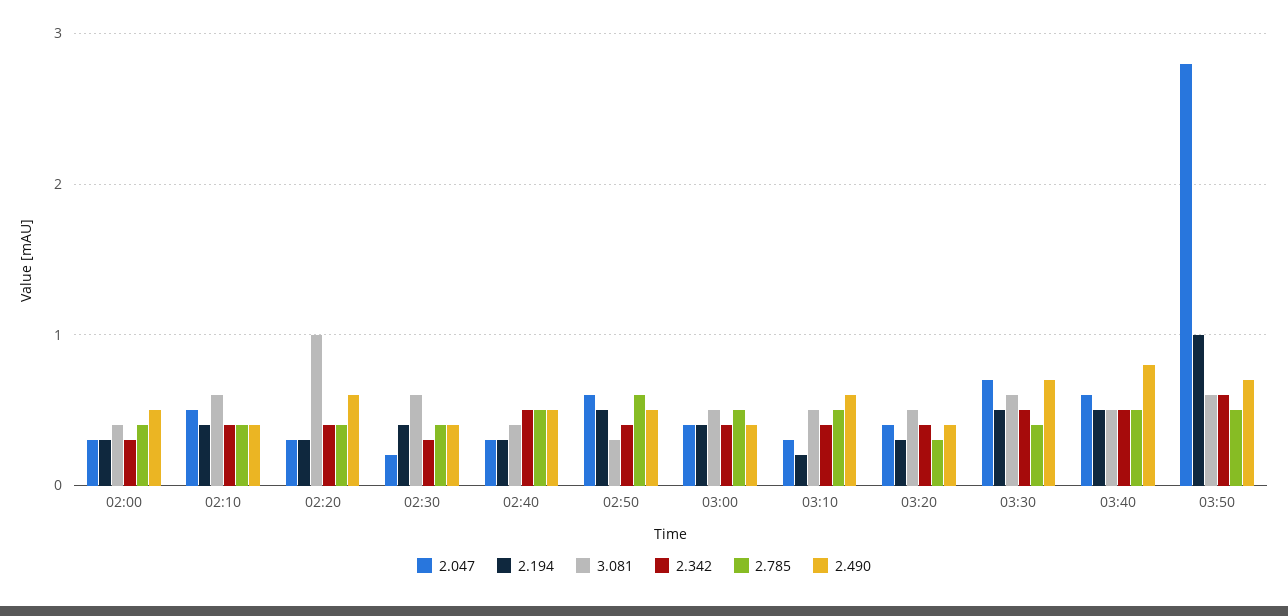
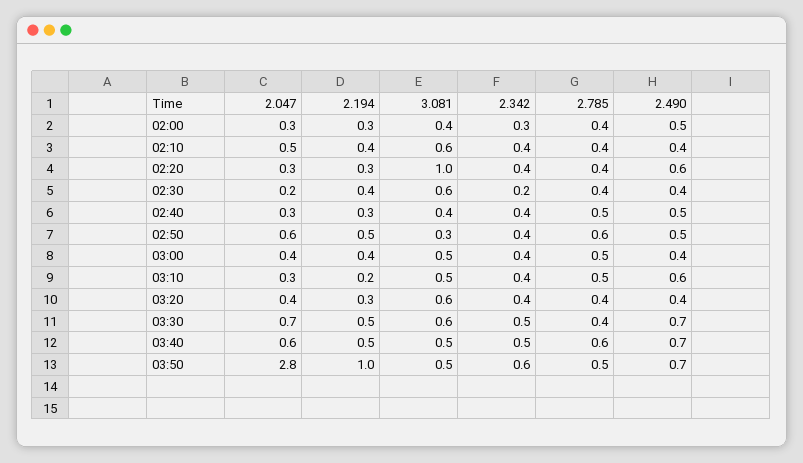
  {
    "2.047": {
      "02:00": 0.3,
      "02:10": 0.5,
      "02:20": 0.3,
      "02:30": 0.2,
      "02:40": 0.3,
      "02:50": 0.6,
      "03:00": 0.4,
      "03:10": 0.3,
      "03:20": 0.4,
      "03:30": 0.7,
      "03:40": 0.6,
      "03:50": 2.8
    },
    "2.194": {
      "02:00": 0.3,
      "02:10": 0.4,
      "02:20": 0.3,
      "02:30": 0.4,
      "02:40": 0.3,
      "02:50": 0.5,
      "03:00": 0.4,
      "03:10": 0.2,
      "03:20": 0.3,
      "03:30": 0.5,
      "03:40": 0.5,
      "03:50": 1
    },
    "3.081": {
      "02:00": 0.4,
      "02:10": 0.6,
      "02:20": 1,
      "02:30": 0.6,
      "02:40": 0.4,
      "02:50": 0.3,
      "03:00": 0.5,
      "03:10": 0.5,
-     "03:20": 0.5,
+     "03:20": 0.6,
      "03:30": 0.6,
      "03:40": 0.5,
-     "03:50": 0.6
+     "03:50": 0.5
    },
    "2.342": {
      "02:00": 0.3,
      "02:10": 0.4,
      "02:20": 0.4,
-     "02:30": 0.3,
+     "02:30": 0.2,
-     "02:40": 0.5,
+     "02:40": 0.4,
      "02:50": 0.4,
      "03:00": 0.4,
      "03:10": 0.4,
      "03:20": 0.4,
      "03:30": 0.5,
      "03:40": 0.5,
      "03:50": 0.6
    },
    "2.785": {
      "02:00": 0.4,
      "02:10": 0.4,
      "02:20": 0.4,
      "02:30": 0.4,
      "02:40": 0.5,
      "02:50": 0.6,
      "03:00": 0.5,
      "03:10": 0.5,
-     "03:20": 0.3,
+     "03:20": 0.4,
      "03:30": 0.4,
-     "03:40": 0.5,
+     "03:40": 0.6,
      "03:50": 0.5
    },
    "2.490": {
      "02:00": 0.5,
      "02:10": 0.4,
      "02:20": 0.6,
      "02:30": 0.4,
      "02:40": 0.5,
      "02:50": 0.5,
      "03:00": 0.4,
      "03:10": 0.6,
      "03:20": 0.4,
      "03:30": 0.7,
-     "03:40": 0.8,
+     "03:40": 0.7,
      "03:50": 0.7
    }
  }

